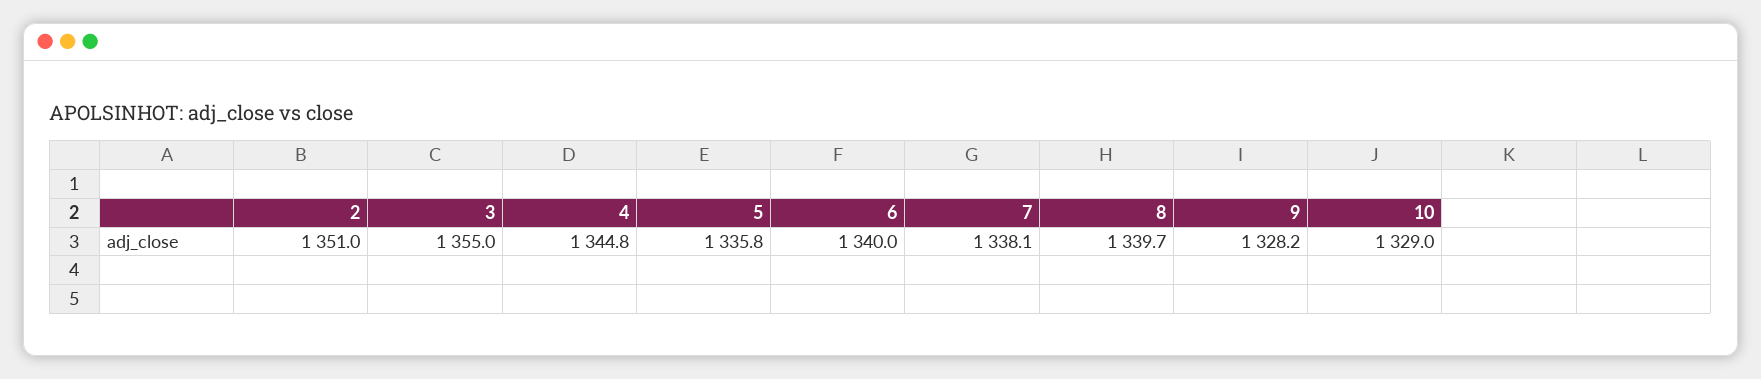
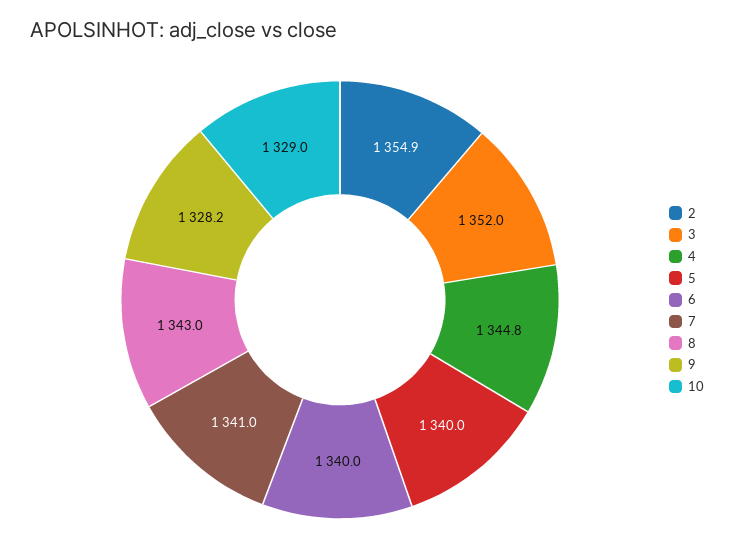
  {
-   "2": 1351,
+   "2": 1354.9,
-   "3": 1355,
+   "3": 1352,
    "4": 1344.8,
-   "5": 1335.8,
+   "5": 1340,
    "6": 1340,
-   "7": 1338.1,
+   "7": 1341,
-   "8": 1339.7,
+   "8": 1343,
    "9": 1328.2,
    "10": 1329
  }

